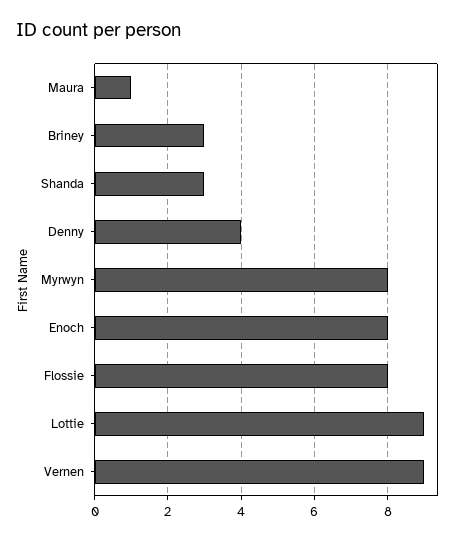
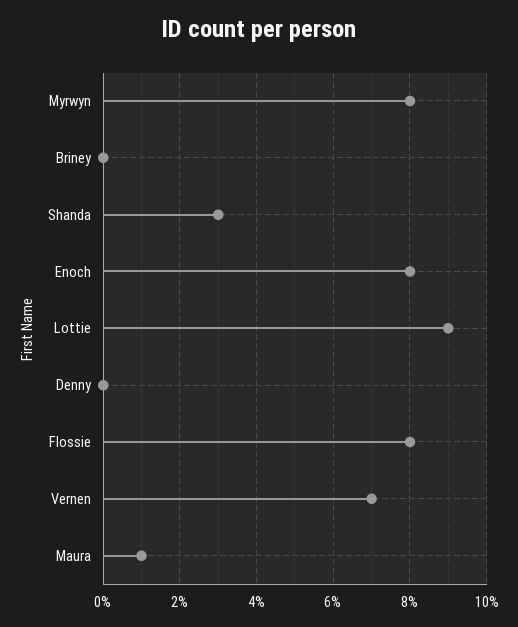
  {
    "Maura": 1,
-   "Briney": 3,
+   "Briney": 0,
    "Shanda": 3,
-   "Denny": 4,
+   "Denny": 0,
    "Myrwyn": 8,
    "Enoch": 8,
    "Flossie": 8,
    "Lottie": 9,
-   "Vernen": 9
+   "Vernen": 7
  }

